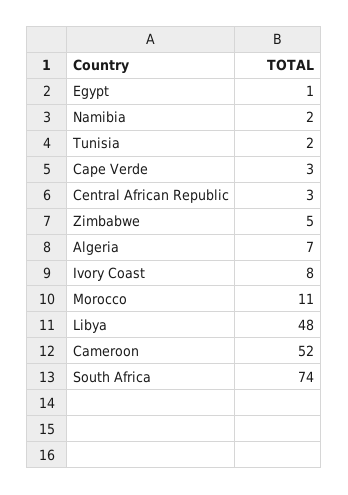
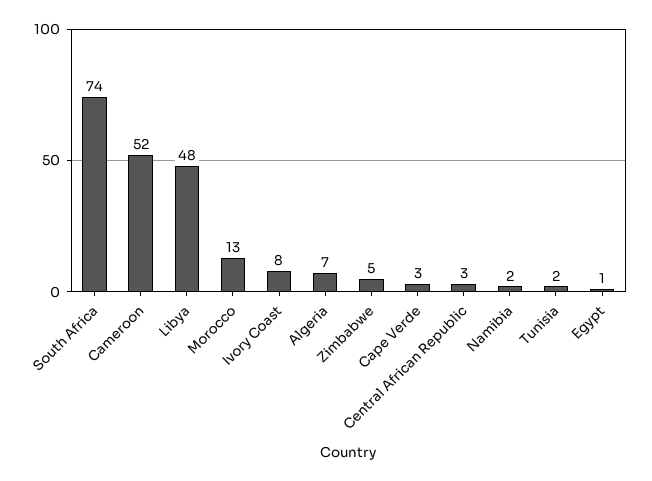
  {
    "Egypt": 1,
    "Namibia": 2,
    "Tunisia": 2,
    "Cape Verde": 3,
    "Central African Republic": 3,
    "Zimbabwe": 5,
    "Algeria": 7,
    "Ivory Coast": 8,
-   "Morocco": 11,
+   "Morocco": 13,
    "Libya": 48,
    "Cameroon": 52,
    "South Africa": 74
  }

